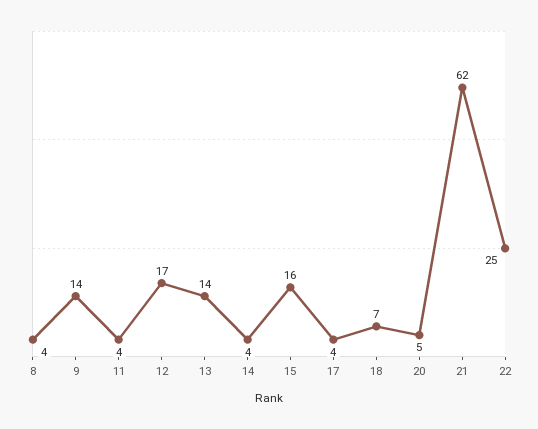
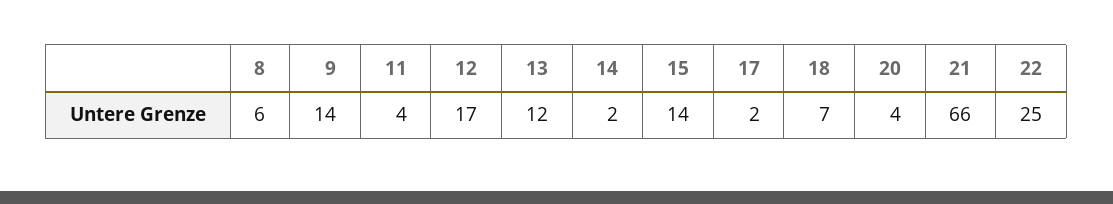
  {
-   "8": 4,
+   "8": 6,
    "9": 14,
    "11": 4,
    "12": 17,
-   "13": 14,
+   "13": 12,
-   "14": 4,
+   "14": 2,
-   "15": 16,
+   "15": 14,
-   "17": 4,
+   "17": 2,
    "18": 7,
-   "20": 5,
+   "20": 4,
-   "21": 62,
+   "21": 66,
    "22": 25
  }

